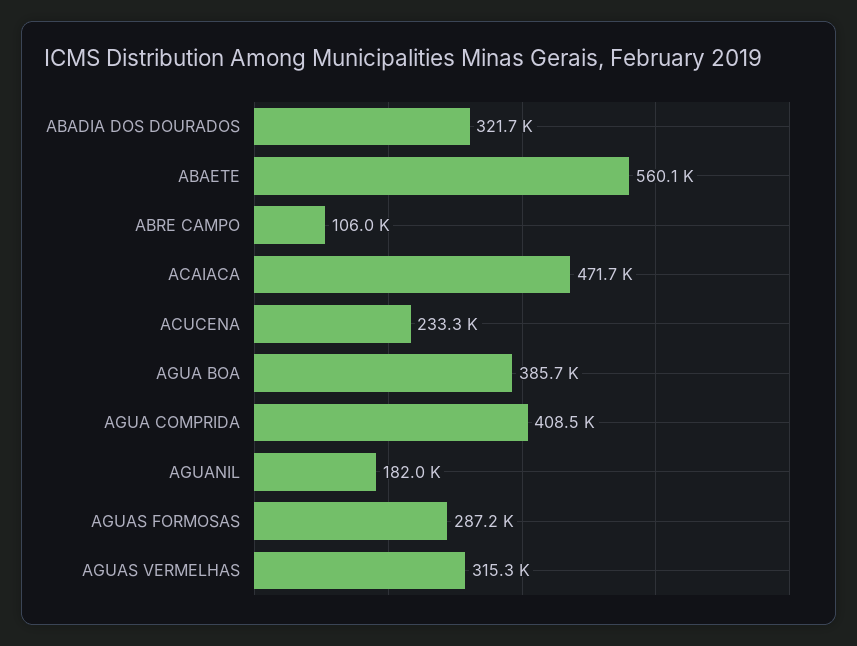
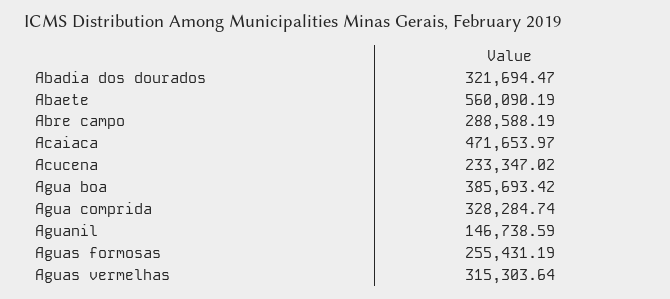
  {
    "ABADIA DOS DOURADOS": 321694.47,
    "ABAETE": 560090.19,
-   "ABRE CAMPO": 106000,
+   "ABRE CAMPO": 288588.19,
    "ACAIACA": 471653.97,
    "ACUCENA": 233347.02,
    "AGUA BOA": 385693.42,
-   "AGUA COMPRIDA": 408500,
+   "AGUA COMPRIDA": 328284.74,
-   "AGUANIL": 182000,
+   "AGUANIL": 146738.59,
-   "AGUAS FORMOSAS": 287200,
+   "AGUAS FORMOSAS": 255431.19,
    "AGUAS VERMELHAS": 315303.64
  }

